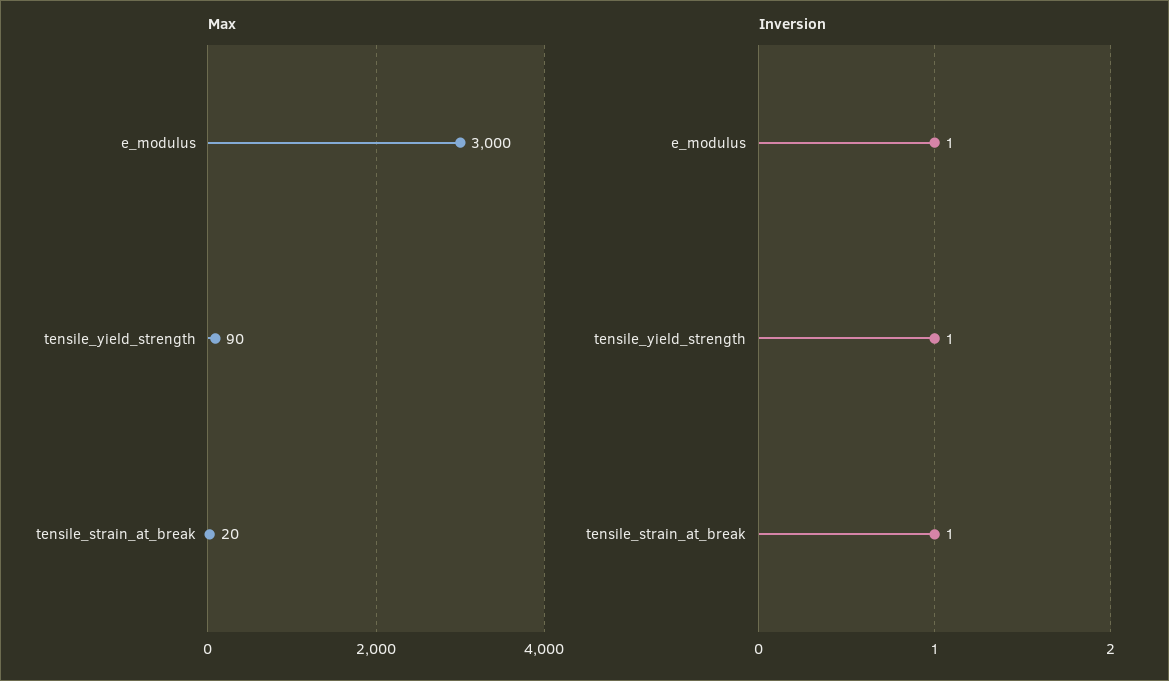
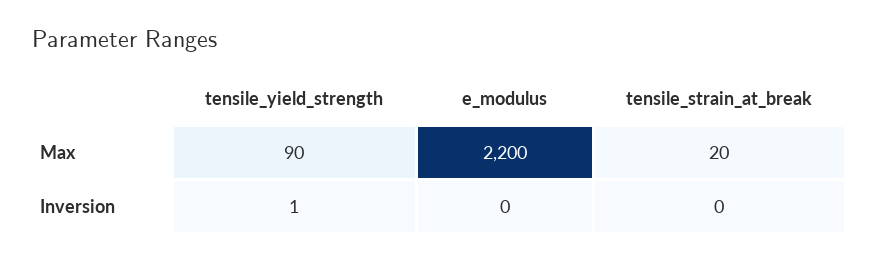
  {
    "Max": {
-     "e_modulus": 3000,
+     "e_modulus": 2200,
      "tensile_yield_strength": 90,
      "tensile_strain_at_break": 20
    },
    "Inversion": {
-     "e_modulus": 1,
+     "e_modulus": 0,
      "tensile_yield_strength": 1,
-     "tensile_strain_at_break": 1
+     "tensile_strain_at_break": 0
    }
  }

